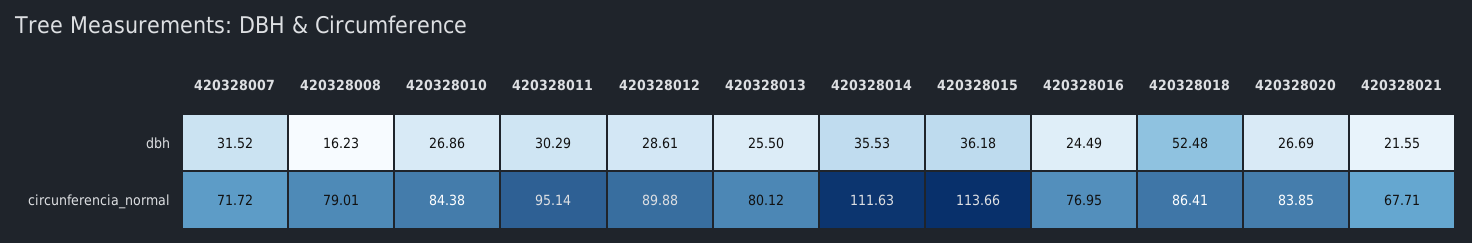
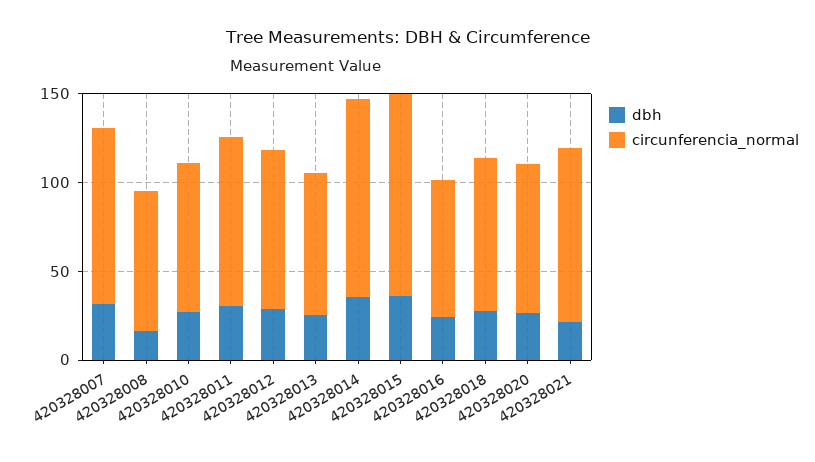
  {
    "dbh": {
      "420328007": 31.52,
      "420328008": 16.23,
      "420328010": 26.86,
      "420328011": 30.29,
      "420328012": 28.61,
      "420328013": 25.5,
      "420328014": 35.53,
      "420328015": 36.18,
      "420328016": 24.49,
-     "420328018": 52.48,
+     "420328018": 30,
      "420328020": 26.69,
      "420328021": 21.55
    },
    "circunferencia_normal": {
-     "420328007": 71.72,
+     "420328007": 100,
      "420328008": 79.01,
      "420328010": 84.38,
      "420328011": 95.14,
      "420328012": 89.88,
      "420328013": 80.12,
      "420328014": 111.63,
      "420328015": 113.66,
      "420328016": 76.95,
      "420328018": 86.41,
      "420328020": 83.85,
-     "420328021": 67.71
+     "420328021": 100
    }
  }

